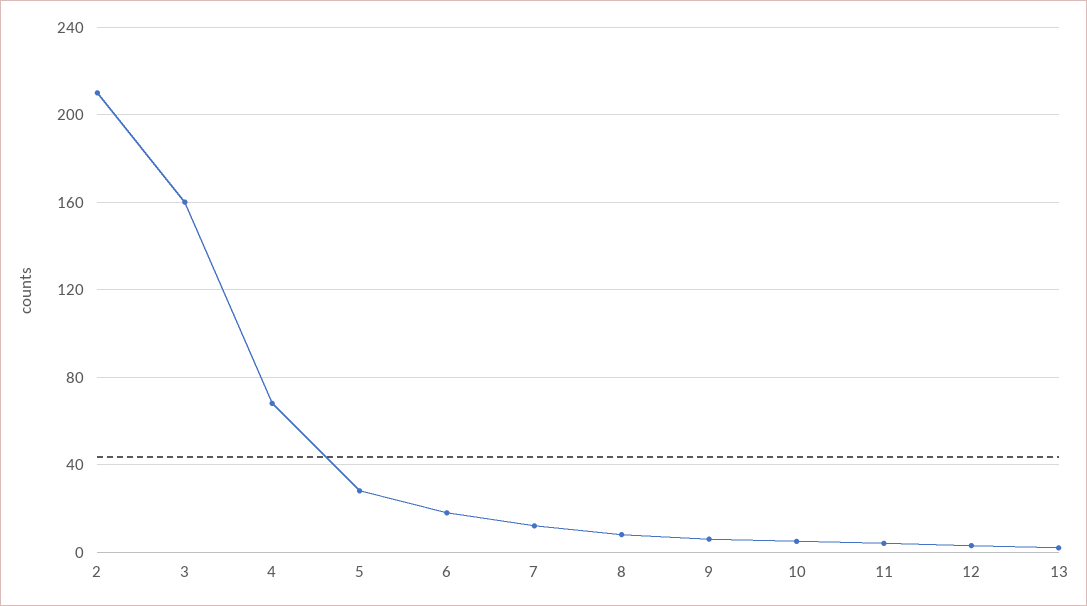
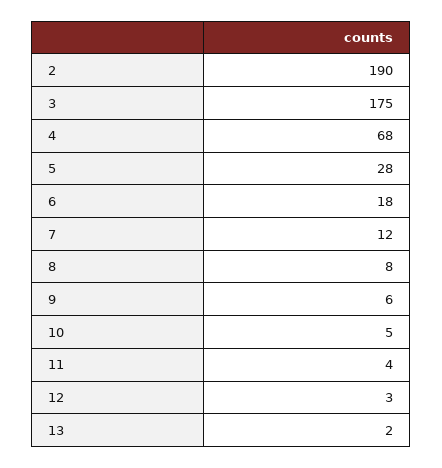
  {
-   "2": 210,
+   "2": 190,
-   "3": 160,
+   "3": 175,
    "4": 68,
    "5": 28,
    "6": 18,
    "7": 12,
    "8": 8,
    "9": 6,
    "10": 5,
    "11": 4,
    "12": 3,
    "13": 2
  }

